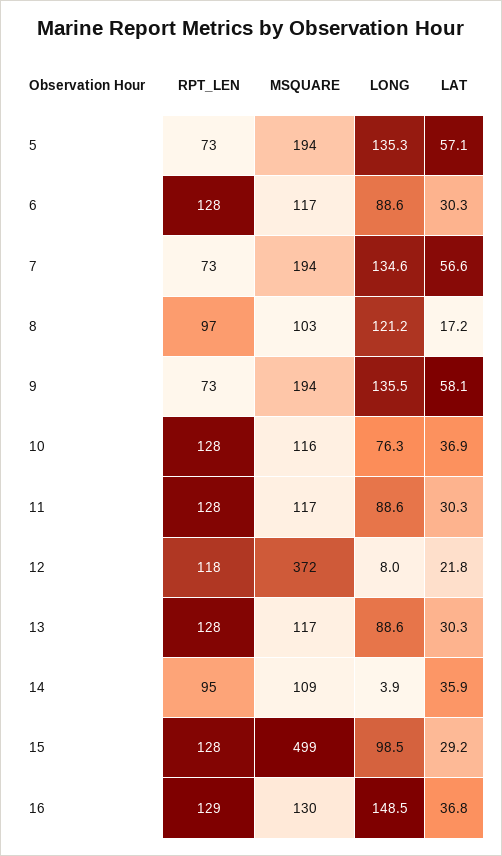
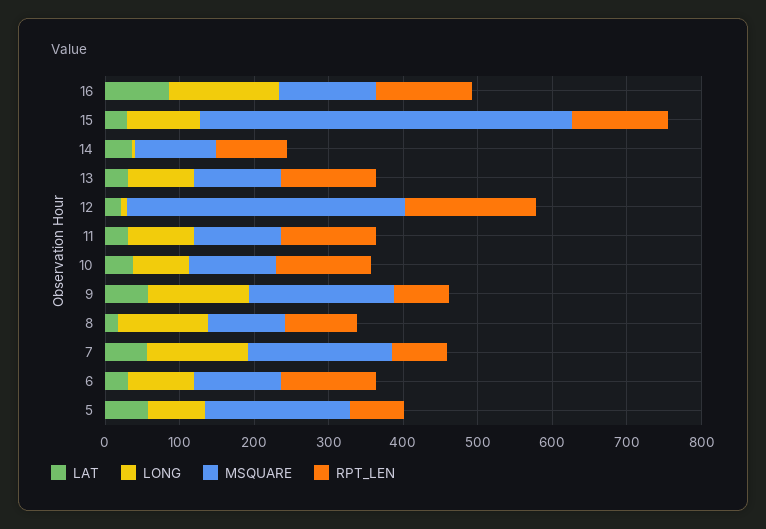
  {
    "RPT_LEN": {
      "5": 73,
      "6": 128,
      "7": 73,
      "8": 97,
      "9": 73,
      "10": 128,
      "11": 128,
-     "12": 118,
+     "12": 180,
      "13": 128,
      "14": 95,
      "15": 128,
      "16": 129
    },
    "MSQUARE": {
      "5": 194,
      "6": 117,
      "7": 194,
      "8": 103,
      "9": 194,
      "10": 116,
      "11": 117,
      "12": 372,
      "13": 117,
      "14": 109,
      "15": 499,
      "16": 130
    },
    "LONG": {
-     "5": 135.3,
+     "5": 80,
      "6": 88.6,
      "7": 134.6,
      "8": 121.2,
      "9": 135.5,
      "10": 76.3,
      "11": 88.6,
      "12": 8,
      "13": 88.6,
      "14": 3.9,
      "15": 98.5,
      "16": 148.5
    },
    "LAT": {
      "5": 57.1,
      "6": 30.3,
      "7": 56.6,
      "8": 17.2,
      "9": 58.1,
      "10": 36.9,
      "11": 30.3,
      "12": 21.8,
      "13": 30.3,
      "14": 35.9,
      "15": 29.2,
-     "16": 36.8
+     "16": 80
    }
  }

